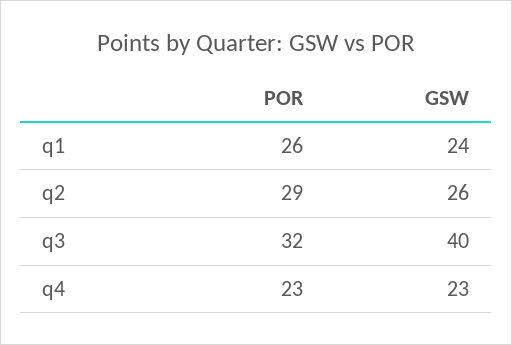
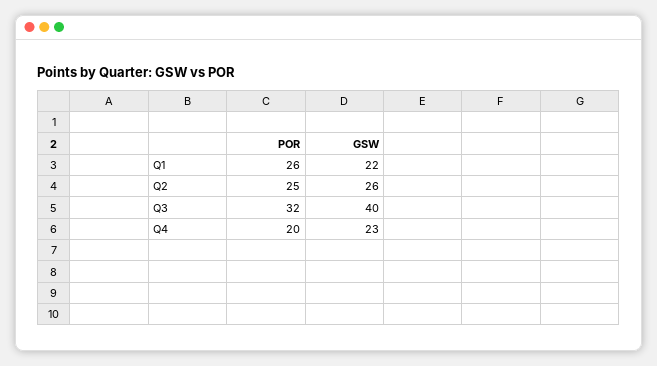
  {
    "POR": {
      "q1": 26,
-     "q2": 29,
+     "q2": 25,
      "q3": 32,
-     "q4": 23
+     "q4": 20
    },
    "GSW": {
-     "q1": 24,
+     "q1": 22,
      "q2": 26,
      "q3": 40,
      "q4": 23
    }
  }

